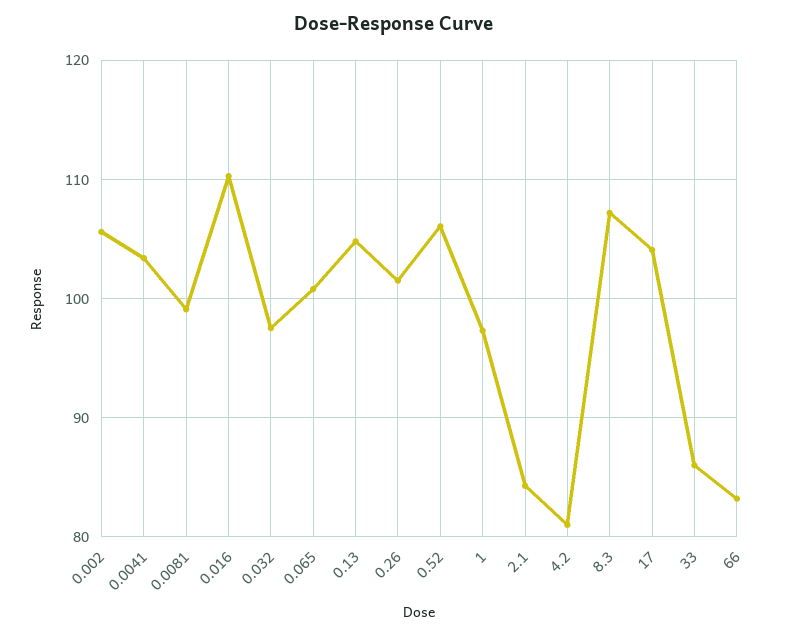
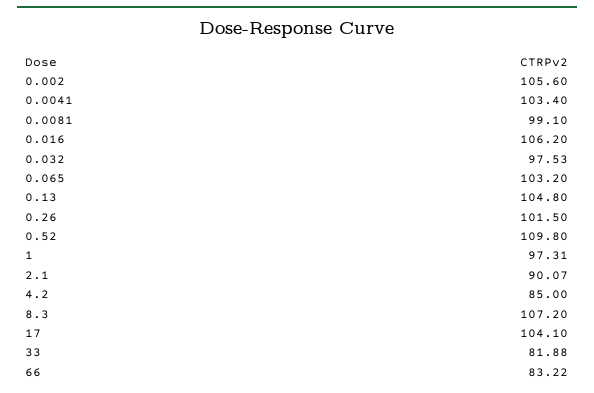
  {
    "0.002": 105.6,
    "0.0041": 103.4,
    "0.0081": 99.1,
-   "0.016": 110,
+   "0.016": 106.2,
    "0.032": 97.53,
-   "0.065": 101,
+   "0.065": 103.2,
    "0.13": 104.8,
    "0.26": 101.5,
-   "0.52": 106,
+   "0.52": 109.8,
    "1": 97.31,
-   "2.1": 84,
+   "2.1": 90.07,
-   "4.2": 81,
+   "4.2": 85,
    "8.3": 107.2,
    "17": 104.1,
-   "33": 86,
+   "33": 81.88,
    "66": 83.22
  }

